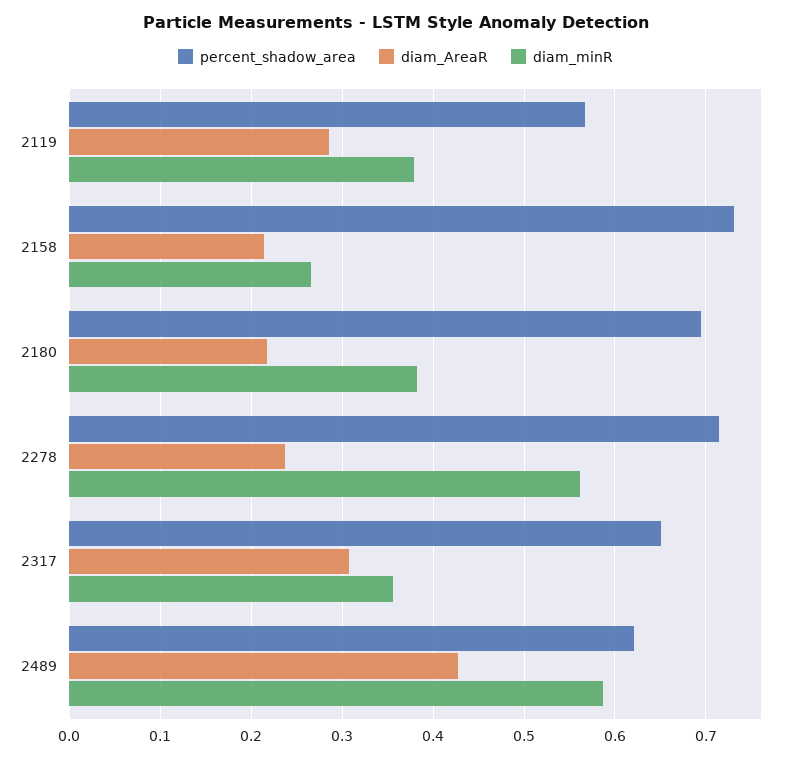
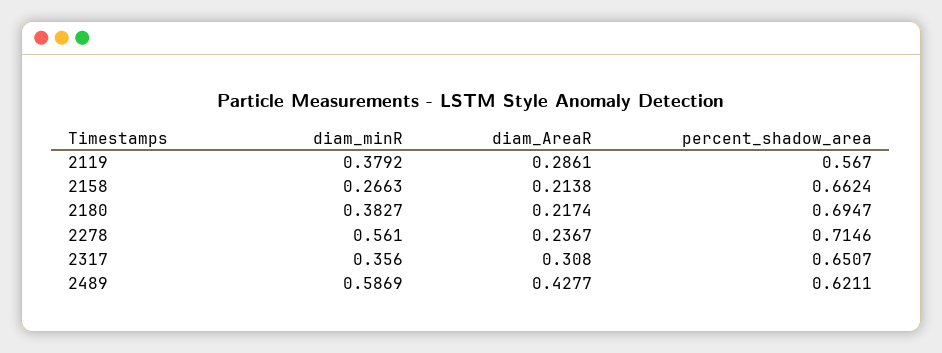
  {
    "percent_shadow_area": {
      "2119": 0.567,
-     "2158": 0.73,
+     "2158": 0.6624,
      "2180": 0.6947,
      "2278": 0.7146,
      "2317": 0.6507,
      "2489": 0.6211
    },
    "diam_AreaR": {
      "2119": 0.2861,
      "2158": 0.2138,
      "2180": 0.2174,
      "2278": 0.2367,
      "2317": 0.308,
      "2489": 0.4277
    },
    "diam_minR": {
      "2119": 0.3792,
      "2158": 0.2663,
      "2180": 0.3827,
      "2278": 0.561,
      "2317": 0.356,
      "2489": 0.5869
    }
  }

